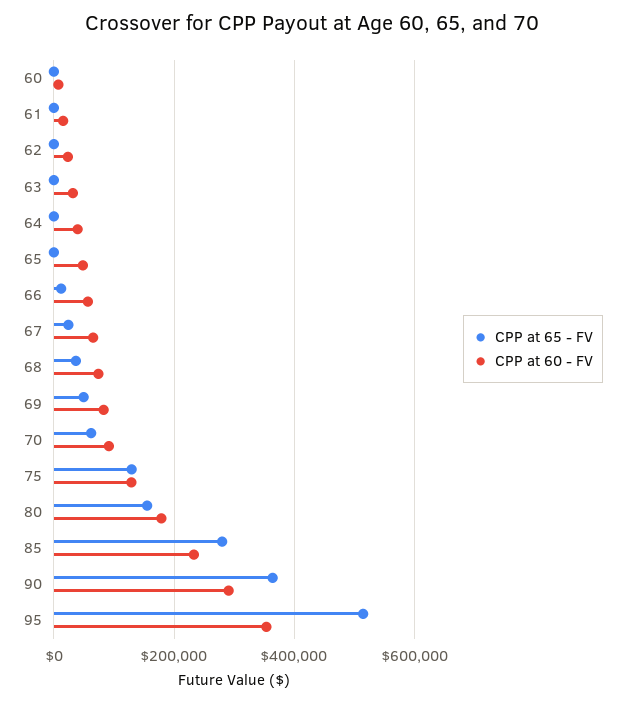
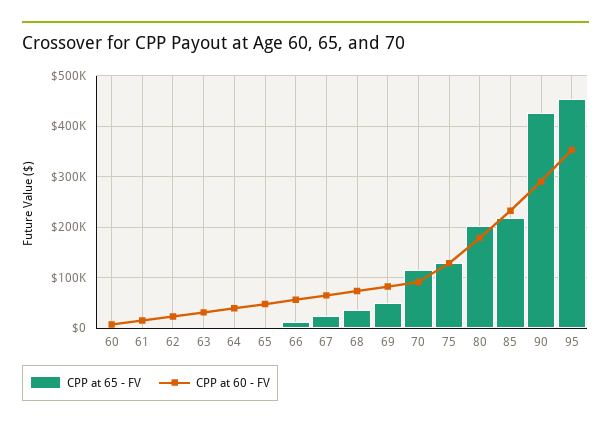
  {
    "CPP at 65 - FV": {
      "60": 0,
      "61": 0,
      "62": 0,
      "63": 0,
      "64": 0,
      "65": 0,
      "66": 20000,
      "67": 20000,
      "68": 40000,
      "69": 40000,
-     "70": 60000,
+     "70": 120000,
      "75": 120000,
-     "80": 160000,
+     "80": 200000,
-     "85": 280000,
+     "85": 220000,
-     "90": 360000,
+     "90": 420000,
-     "95": 520000
+     "95": 460000
    },
    "CPP at 60 - FV": {
      "60": 0,
      "61": 20000,
      "62": 20000,
      "63": 40000,
      "64": 40000,
      "65": 40000,
      "66": 60000,
      "67": 60000,
      "68": 80000,
      "69": 80000,
      "70": 100000,
      "75": 120000,
      "80": 180000,
      "85": 240000,
      "90": 300000,
      "95": 360000
    }
  }

